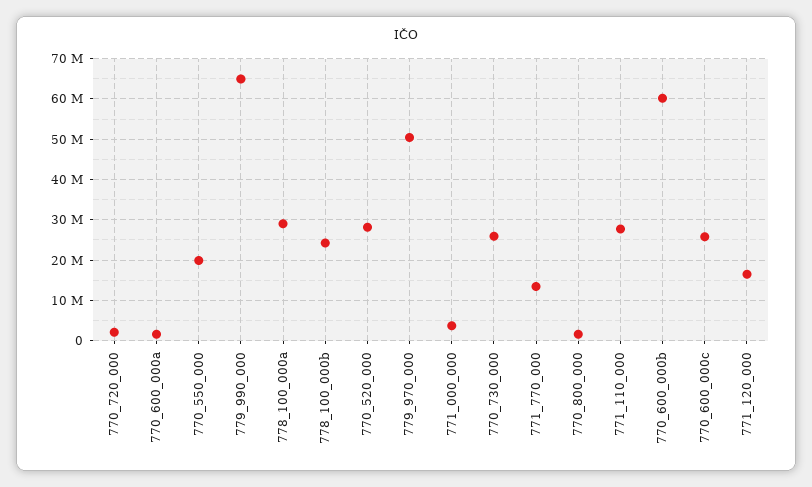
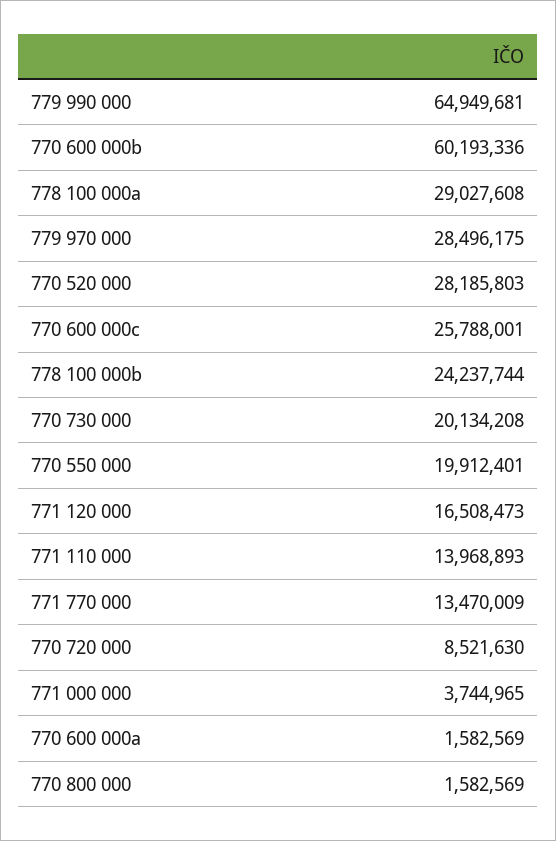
  {
-   "770_720_000": 2000000,
+   "770_720_000": 8521630,
    "770_600_000a": 1582569,
    "770_550_000": 19912401,
    "779_990_000": 64949681,
    "778_100_000a": 29027608,
    "778_100_000b": 24237744,
    "770_520_000": 28185803,
-   "779_970_000": 50000000,
+   "779_970_000": 28496175,
    "771_000_000": 3744965,
-   "770_730_000": 26000000,
+   "770_730_000": 20134208,
    "771_770_000": 13470009,
    "770_800_000": 1582569,
-   "771_110_000": 28000000,
+   "771_110_000": 13968893,
    "770_600_000b": 60193336,
    "770_600_000c": 25788001,
    "771_120_000": 16508473
  }

